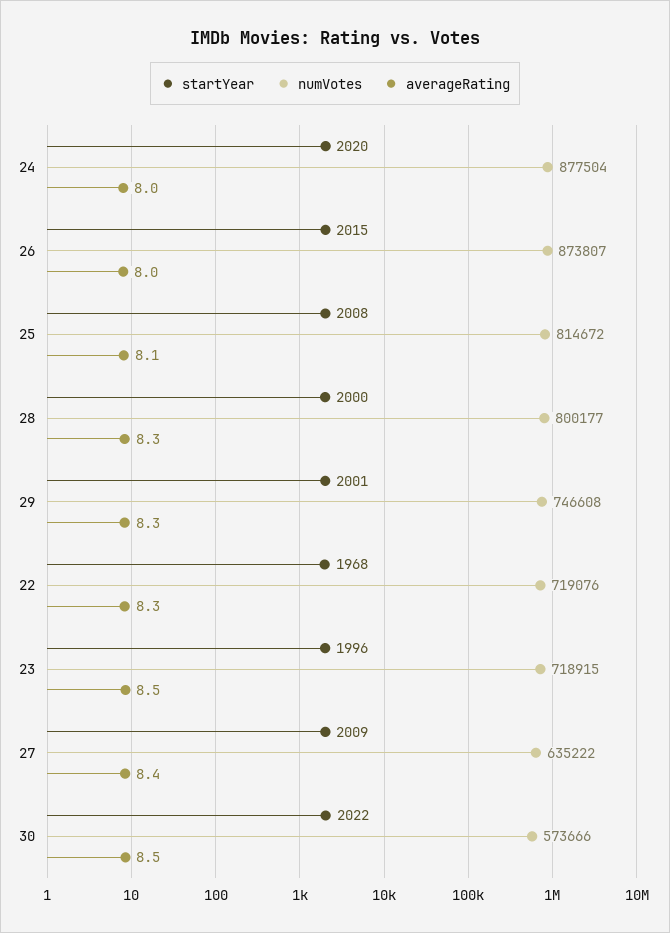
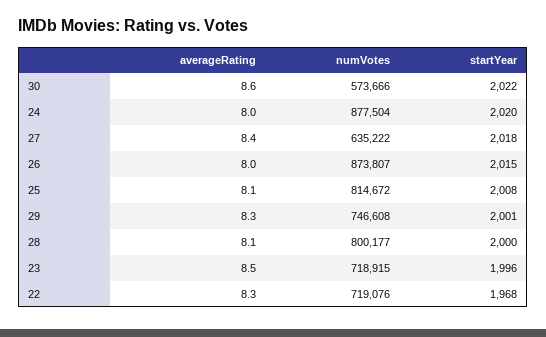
  {
    "startYear": {
      "24": 2020,
      "26": 2015,
      "25": 2008,
      "28": 2000,
      "29": 2001,
      "22": 1968,
      "23": 1996,
-     "27": 2009,
+     "27": 2018,
      "30": 2022
    },
    "numVotes": {
      "24": 877504,
      "26": 873807,
      "25": 814672,
      "28": 800177,
      "29": 746608,
      "22": 719076,
      "23": 718915,
      "27": 635222,
      "30": 573666
    },
    "averageRating": {
      "24": 8,
      "26": 8,
      "25": 8.1,
-     "28": 8.3,
+     "28": 8.1,
      "29": 8.3,
      "22": 8.3,
      "23": 8.5,
      "27": 8.4,
-     "30": 8.5
+     "30": 8.6
    }
  }

